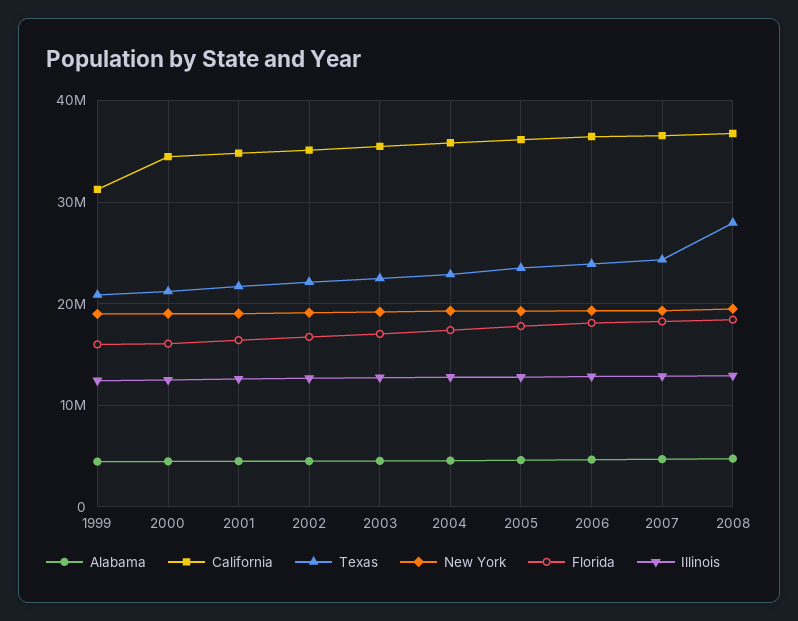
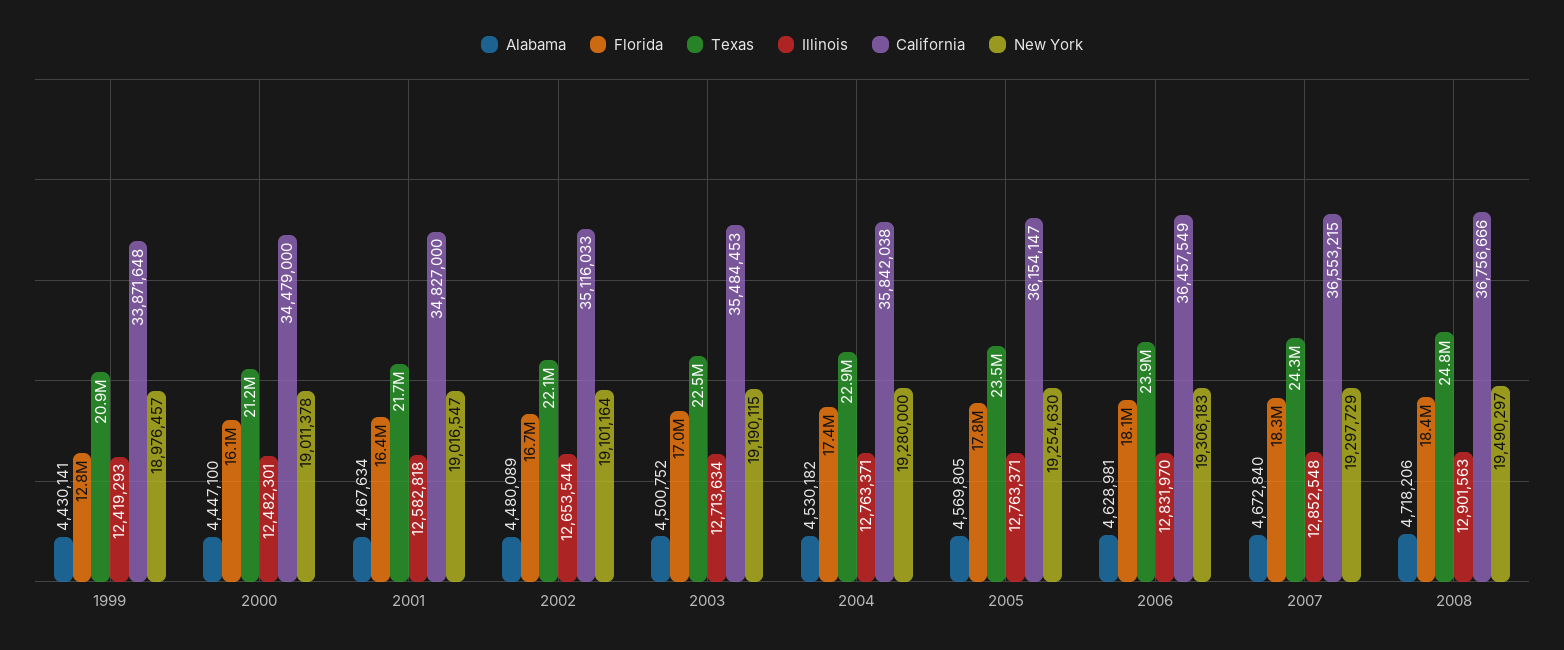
  {
    "Alabama": {
      "1999": 4430141,
      "2000": 4447100,
      "2001": 4467634,
      "2002": 4480089,
      "2003": 4500752,
      "2004": 4530182,
      "2005": 4569805,
      "2006": 4628981,
      "2007": 4672840,
      "2008": 4718206
    },
    "California": {
-     "1999": 31000000,
+     "1999": 33871648,
      "2000": 34479000,
      "2001": 34827000,
      "2002": 35116033,
      "2003": 35484453,
      "2004": 35842038,
      "2005": 36154147,
      "2006": 36457549,
      "2007": 36553215,
      "2008": 36756666
    },
    "Texas": {
      "1999": 20900000,
      "2000": 21200000,
      "2001": 21700000,
      "2002": 22100000,
      "2003": 22500000,
      "2004": 22900000,
      "2005": 23500000,
      "2006": 23900000,
      "2007": 24300000,
-     "2008": 28000000
+     "2008": 24800000
    },
    "New York": {
      "1999": 18976457,
      "2000": 19011378,
      "2001": 19016547,
      "2002": 19101164,
      "2003": 19190115,
      "2004": 19280000,
      "2005": 19254630,
      "2006": 19306183,
      "2007": 19297729,
      "2008": 19490297
    },
    "Florida": {
-     "1999": 16000000,
+     "1999": 12800000,
      "2000": 16100000,
      "2001": 16400000,
      "2002": 16700000,
      "2003": 17000000,
      "2004": 17400000,
      "2005": 17800000,
      "2006": 18100000,
      "2007": 18300000,
      "2008": 18400000
    },
    "Illinois": {
      "1999": 12419293,
      "2000": 12482301,
      "2001": 12582818,
      "2002": 12653544,
      "2003": 12713634,
      "2004": 12763371,
      "2005": 12763371,
      "2006": 12831970,
      "2007": 12852548,
      "2008": 12901563
    }
  }

